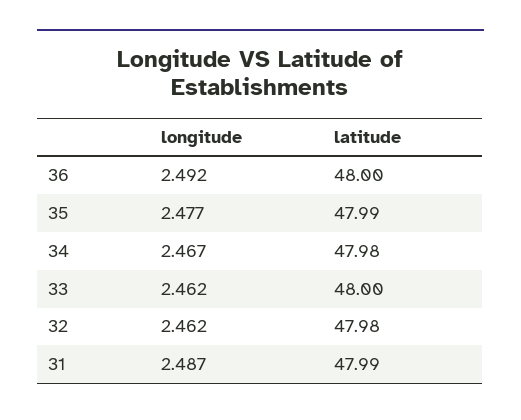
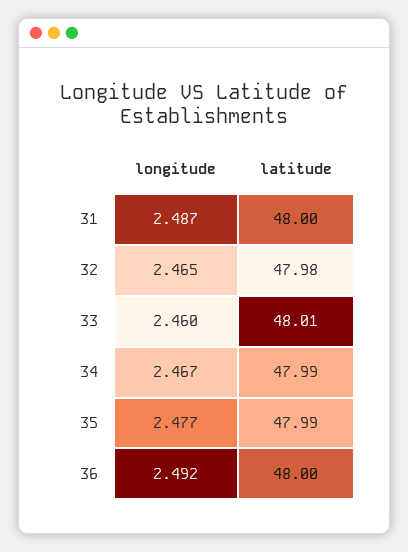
  {
    "longitude": {
      "36": 2.492,
      "35": 2.477,
      "34": 2.467,
-     "33": 2.462,
+     "33": 2.46,
-     "32": 2.462,
+     "32": 2.465,
      "31": 2.487
    },
    "latitude": {
      "36": 48,
      "35": 47.99,
-     "34": 47.98,
+     "34": 47.99,
-     "33": 48,
+     "33": 48.01,
      "32": 47.98,
-     "31": 47.99
+     "31": 48
    }
  }

